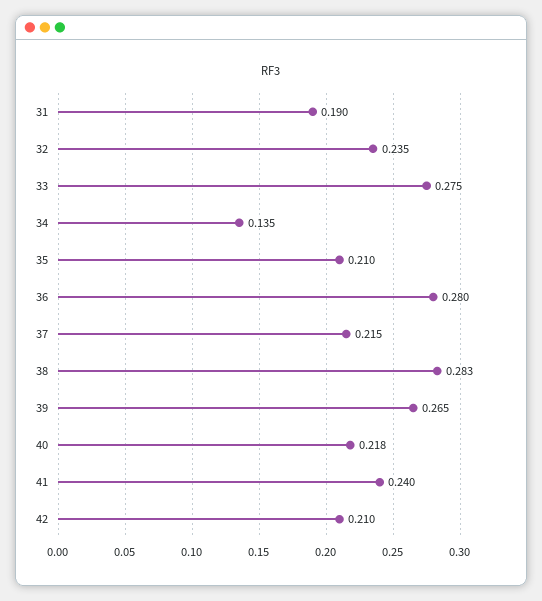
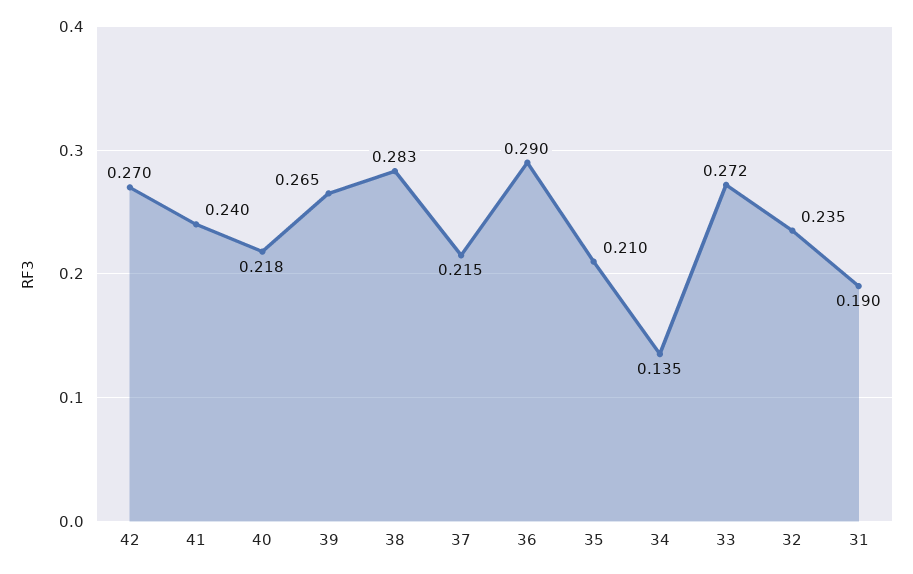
  {
    "31": 0.19,
    "32": 0.235,
-   "33": 0.275,
+   "33": 0.272,
    "34": 0.135,
    "35": 0.21,
-   "36": 0.28,
+   "36": 0.29,
    "37": 0.215,
    "38": 0.283,
    "39": 0.265,
    "40": 0.218,
    "41": 0.24,
-   "42": 0.21
+   "42": 0.27
  }

